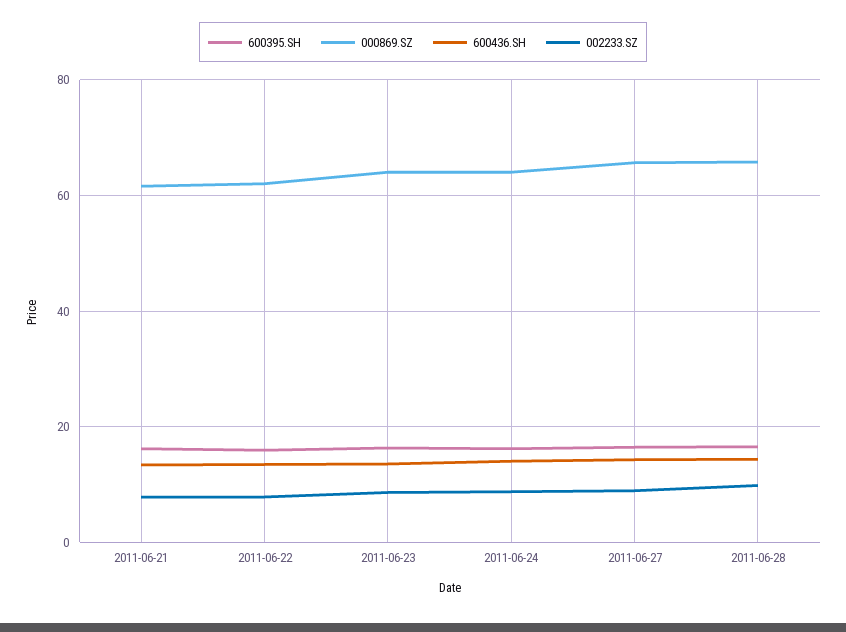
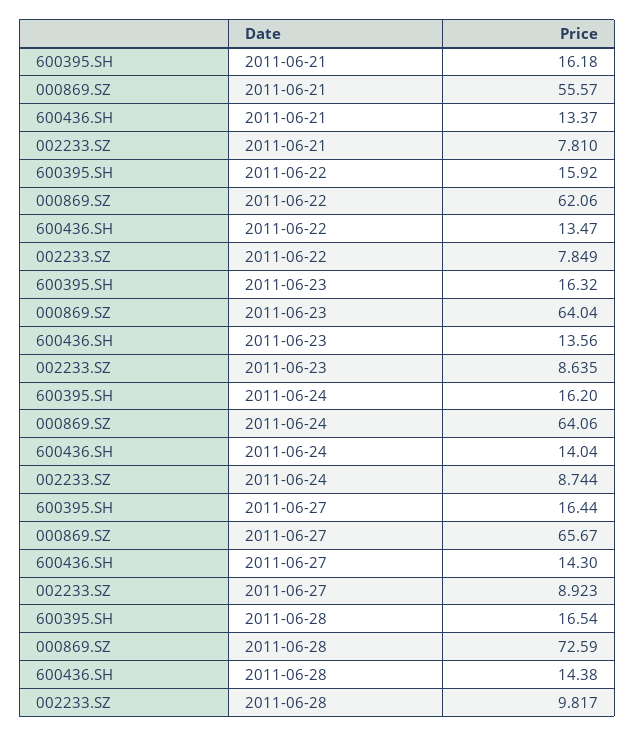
  {
    "600395.SH": {
      "2011-06-21": 16.18,
      "2011-06-22": 15.92,
      "2011-06-23": 16.32,
      "2011-06-24": 16.2,
      "2011-06-27": 16.44,
      "2011-06-28": 16.54
    },
    "000869.SZ": {
-     "2011-06-21": 62,
+     "2011-06-21": 55.57,
      "2011-06-22": 62.06,
      "2011-06-23": 64.04,
      "2011-06-24": 64.06,
      "2011-06-27": 65.67,
-     "2011-06-28": 66
+     "2011-06-28": 72.59
    },
    "600436.SH": {
      "2011-06-21": 13.37,
      "2011-06-22": 13.47,
      "2011-06-23": 13.56,
      "2011-06-24": 14.04,
      "2011-06-27": 14.3,
      "2011-06-28": 14.38
    },
    "002233.SZ": {
      "2011-06-21": 7.81,
      "2011-06-22": 7.849,
      "2011-06-23": 8.635,
      "2011-06-24": 8.744,
      "2011-06-27": 8.923,
      "2011-06-28": 9.817
    }
  }

